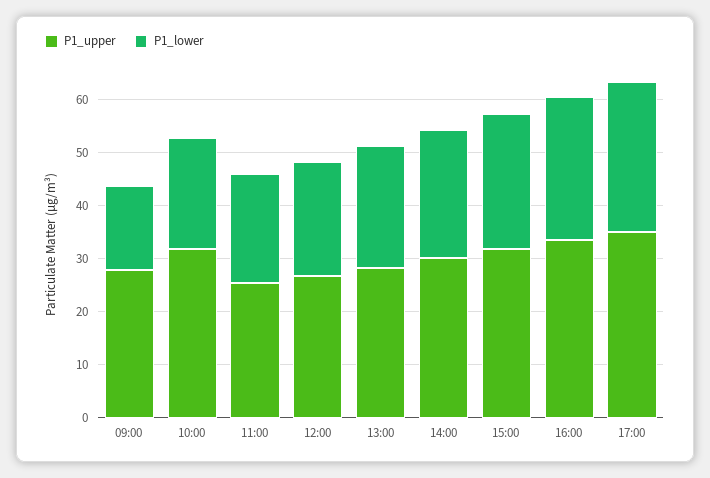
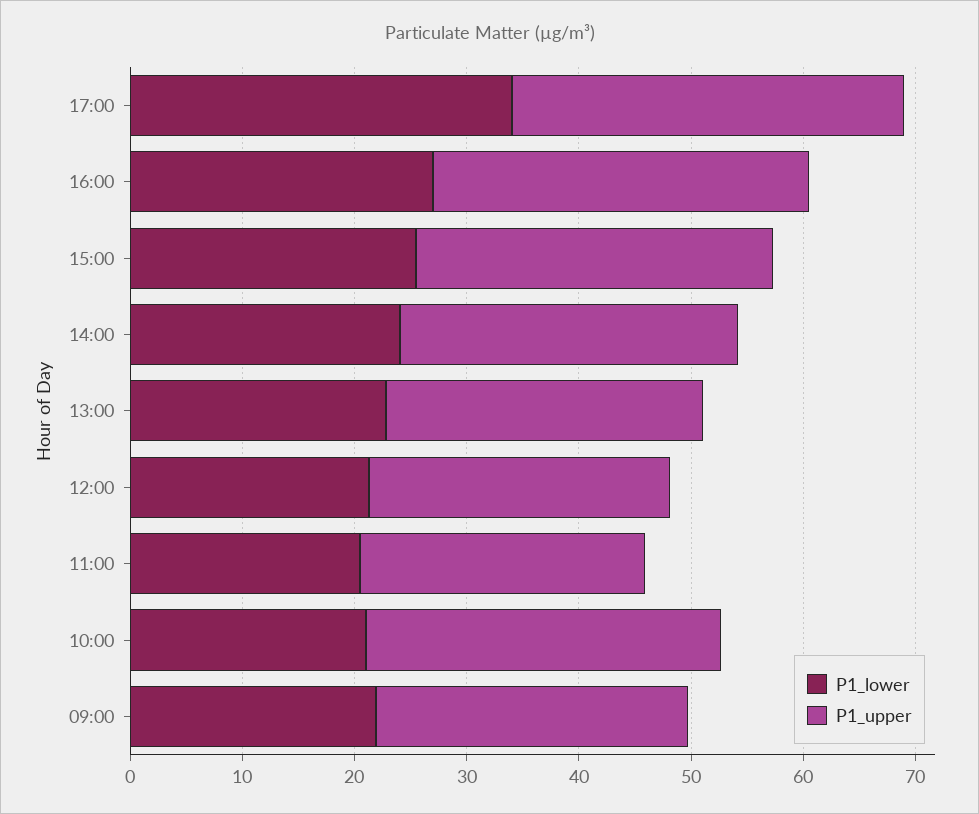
  {
    "P1_upper": {
      "09:00": 28,
      "10:00": 32,
      "11:00": 26,
      "12:00": 26,
      "13:00": 28,
      "14:00": 30,
      "15:00": 32,
      "16:00": 34,
      "17:00": 36
    },
    "P1_lower": {
-     "09:00": 16,
+     "09:00": 22,
      "10:00": 22,
      "11:00": 20,
      "12:00": 22,
      "13:00": 22,
      "14:00": 24,
      "15:00": 26,
      "16:00": 28,
-     "17:00": 28
+     "17:00": 34
    }
  }

